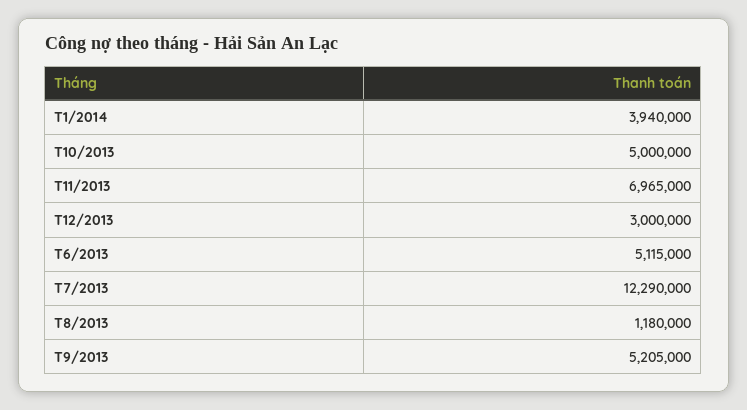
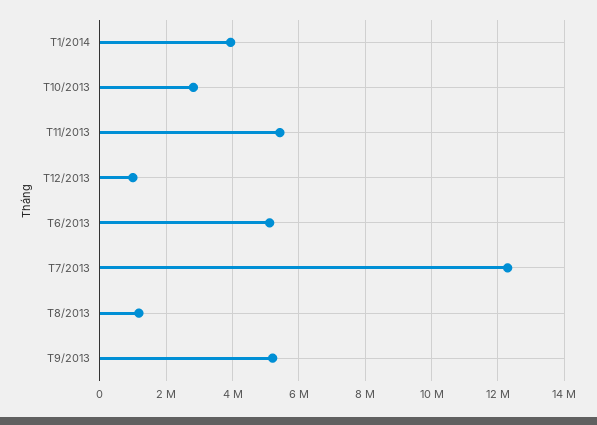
  {
    "T1/2014": 3940000,
-   "T10/2013": 5000000,
+   "T10/2013": 2800000,
-   "T11/2013": 6965000,
+   "T11/2013": 5400000,
-   "T12/2013": 3000000,
+   "T12/2013": 1000000,
    "T6/2013": 5115000,
    "T7/2013": 12290000,
    "T8/2013": 1180000,
    "T9/2013": 5205000
  }

